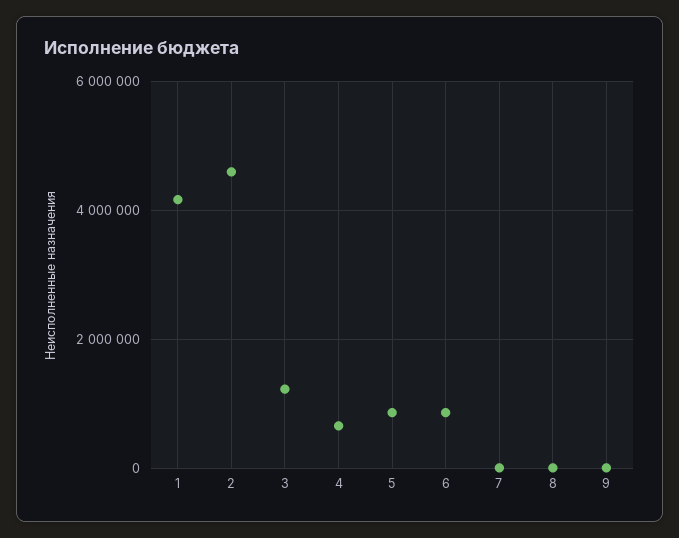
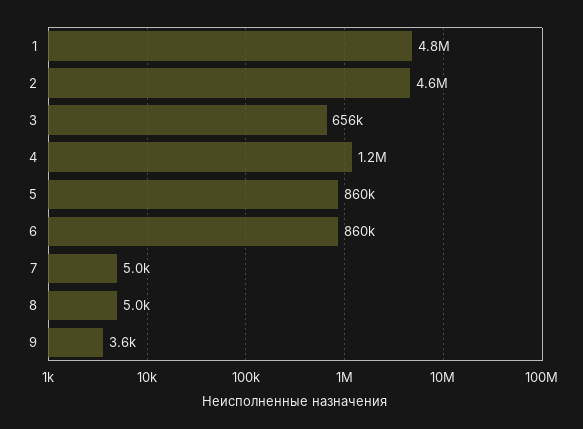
  {
-   "1": 4200000,
+   "1": 4800000,
    "2": 4600000,
-   "3": 1200000,
+   "3": 656000,
-   "4": 600000,
+   "4": 1200000,
    "5": 860000,
    "6": 860000,
    "7": 5000,
    "8": 5000,
    "9": 3600
  }

